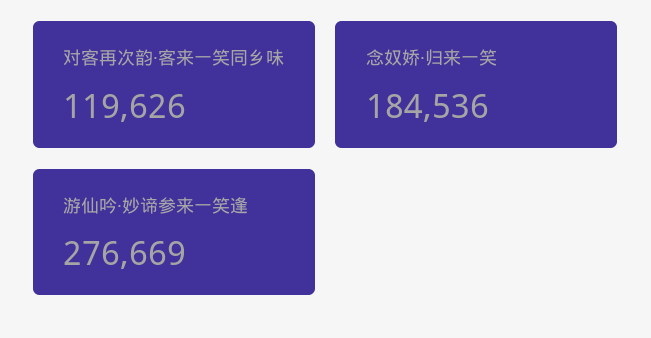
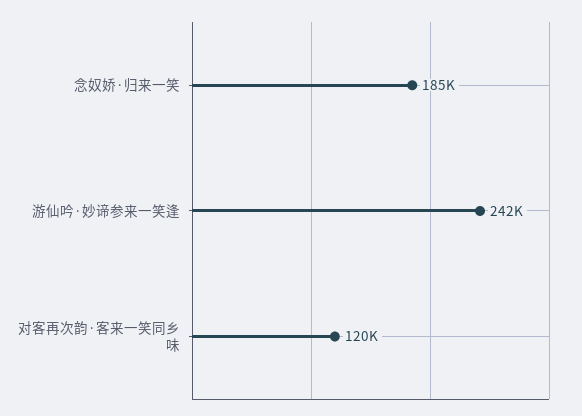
  {
    "对客再次韵·客来一笑同乡味": 119626,
    "念奴娇·归来一笑": 184536,
-   "游仙吟·妙谛参来一笑逢": 276669
+   "游仙吟·妙谛参来一笑逢": 242000
  }

